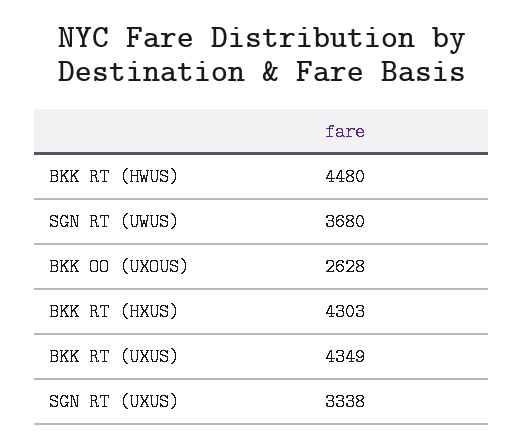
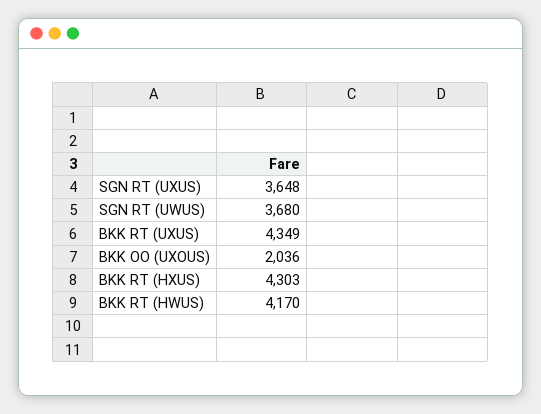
  {
-   "BKK RT (HWUS)": 4480,
+   "BKK RT (HWUS)": 4170,
    "SGN RT (UWUS)": 3680,
-   "BKK OO (UXOUS)": 2628,
+   "BKK OO (UXOUS)": 2036,
    "BKK RT (HXUS)": 4303,
    "BKK RT (UXUS)": 4349,
-   "SGN RT (UXUS)": 3338
+   "SGN RT (UXUS)": 3648
  }

